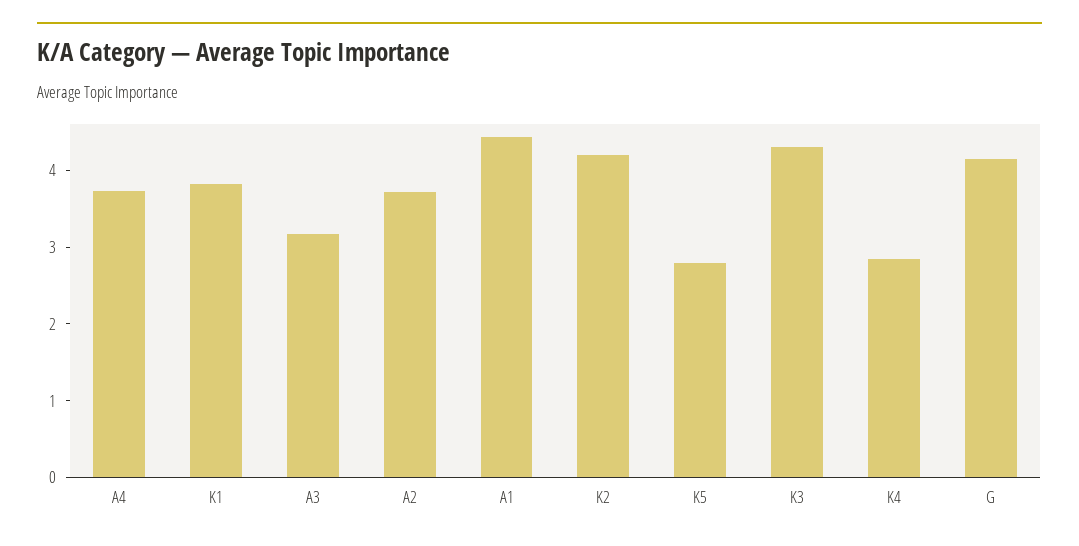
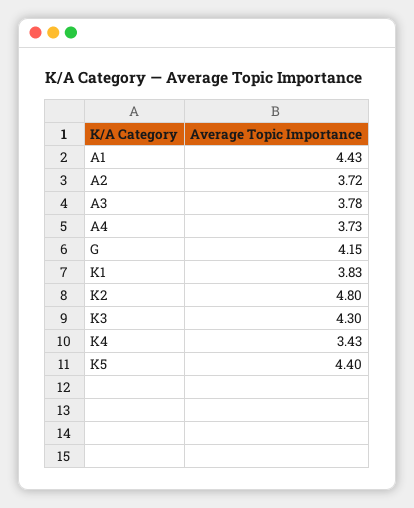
  {
    "A4": 3.73,
    "K1": 3.83,
-   "A3": 3.2,
+   "A3": 3.78,
    "A2": 3.72,
    "A1": 4.43,
-   "K2": 4.2,
+   "K2": 4.8,
-   "K5": 2.8,
+   "K5": 4.4,
    "K3": 4.3,
-   "K4": 2.8,
+   "K4": 3.43,
    "G": 4.15
  }

